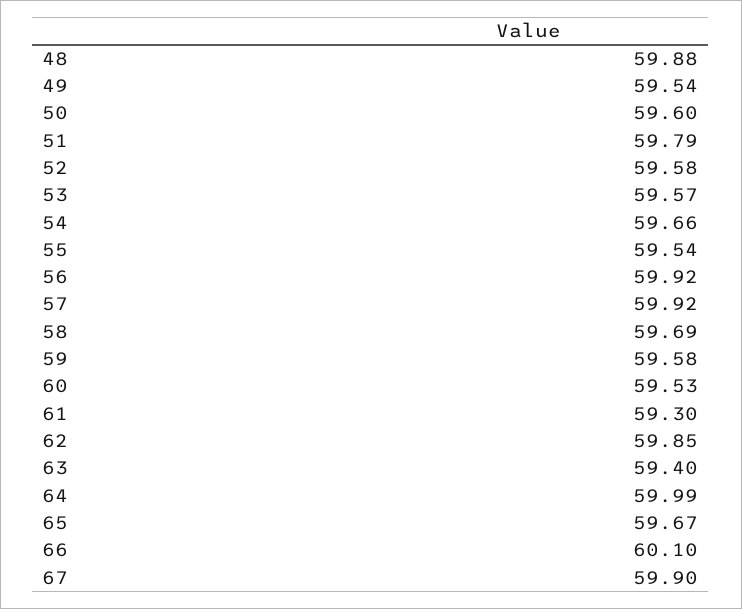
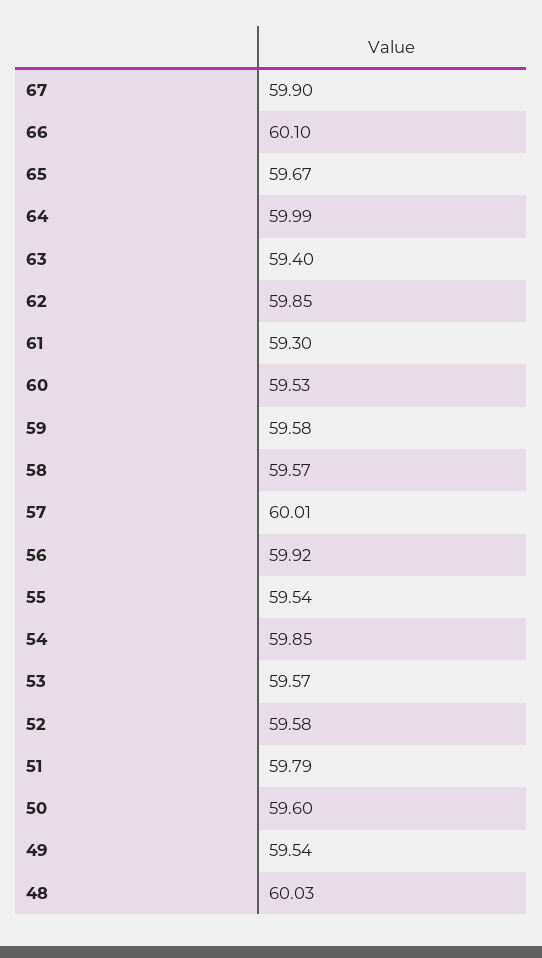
  {
-   "48": 59.88,
+   "48": 60.03,
    "49": 59.54,
    "50": 59.6,
    "51": 59.79,
    "52": 59.58,
    "53": 59.57,
-   "54": 59.66,
+   "54": 59.85,
    "55": 59.54,
    "56": 59.92,
-   "57": 59.92,
+   "57": 60.01,
-   "58": 59.69,
+   "58": 59.57,
    "59": 59.58,
    "60": 59.53,
    "61": 59.3,
    "62": 59.85,
    "63": 59.4,
    "64": 59.99,
    "65": 59.67,
    "66": 60.1,
    "67": 59.9
  }

